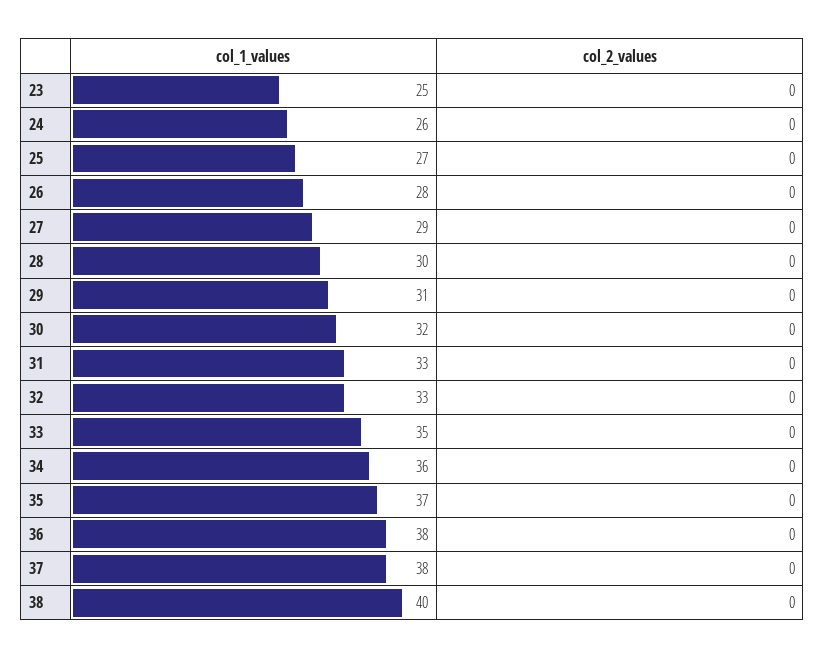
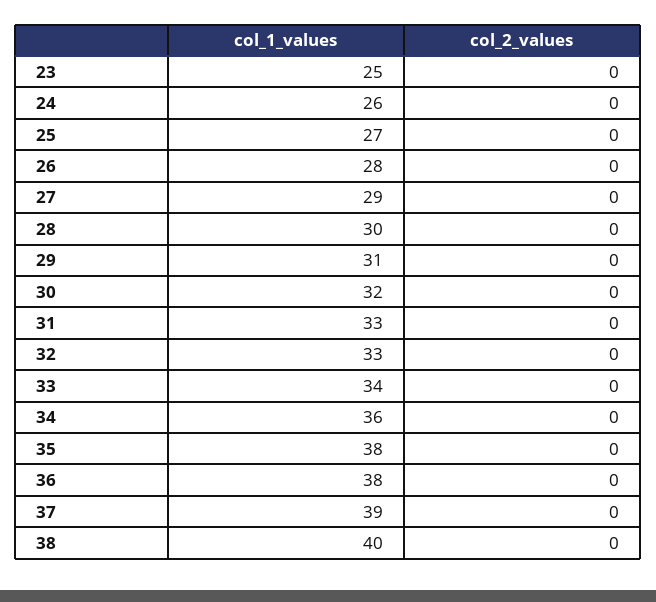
  {
    "col_1_values": {
      "23": 25,
      "24": 26,
      "25": 27,
      "26": 28,
      "27": 29,
      "28": 30,
      "29": 31,
      "30": 32,
      "31": 33,
      "32": 33,
-     "33": 35,
+     "33": 34,
      "34": 36,
-     "35": 37,
+     "35": 38,
      "36": 38,
-     "37": 38,
+     "37": 39,
      "38": 40
    },
    "col_2_values": {
      "23": 0,
      "24": 0,
      "25": 0,
      "26": 0,
      "27": 0,
      "28": 0,
      "29": 0,
      "30": 0,
      "31": 0,
      "32": 0,
      "33": 0,
      "34": 0,
      "35": 0,
      "36": 0,
      "37": 0,
      "38": 0
    }
  }

